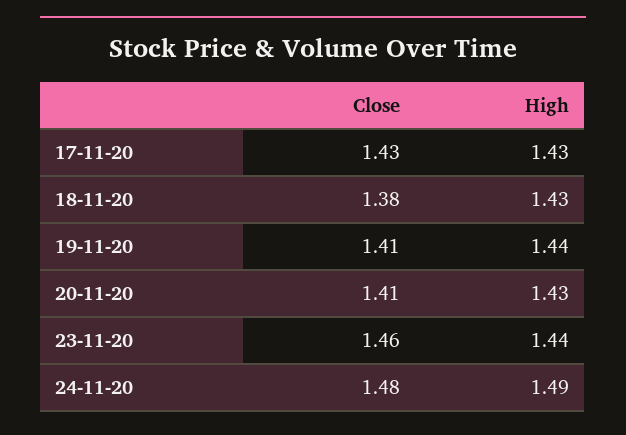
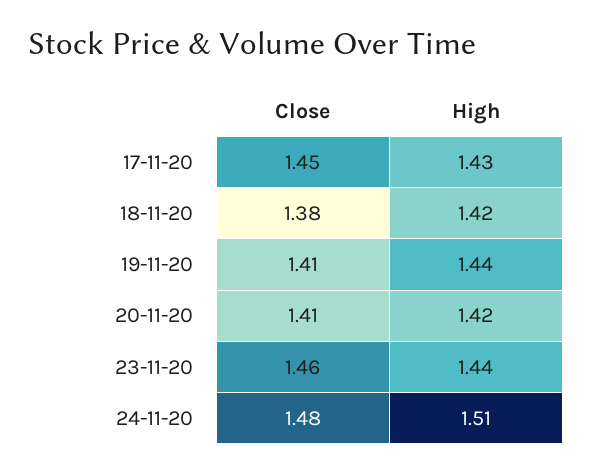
  {
    "Close": {
-     "17-11-20": 1.43,
+     "17-11-20": 1.45,
      "18-11-20": 1.38,
      "19-11-20": 1.41,
      "20-11-20": 1.41,
      "23-11-20": 1.46,
      "24-11-20": 1.48
    },
    "High": {
      "17-11-20": 1.43,
-     "18-11-20": 1.43,
+     "18-11-20": 1.42,
      "19-11-20": 1.44,
-     "20-11-20": 1.43,
+     "20-11-20": 1.42,
      "23-11-20": 1.44,
-     "24-11-20": 1.49
+     "24-11-20": 1.51
    }
  }

